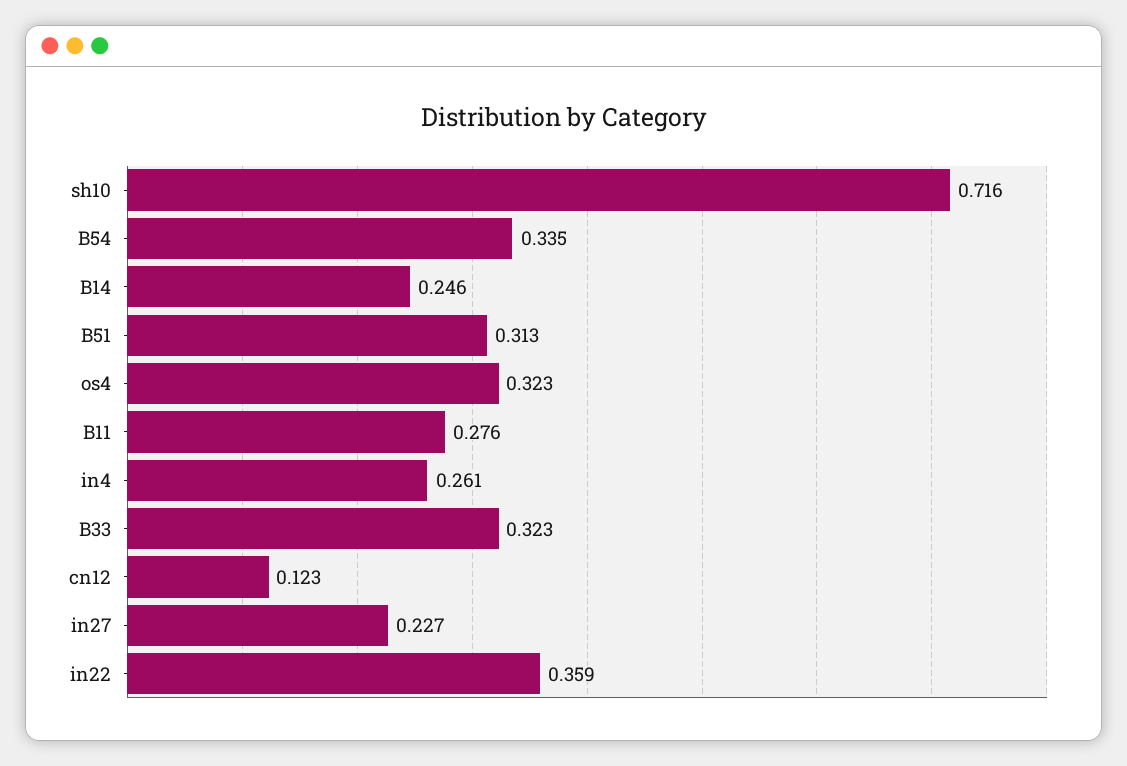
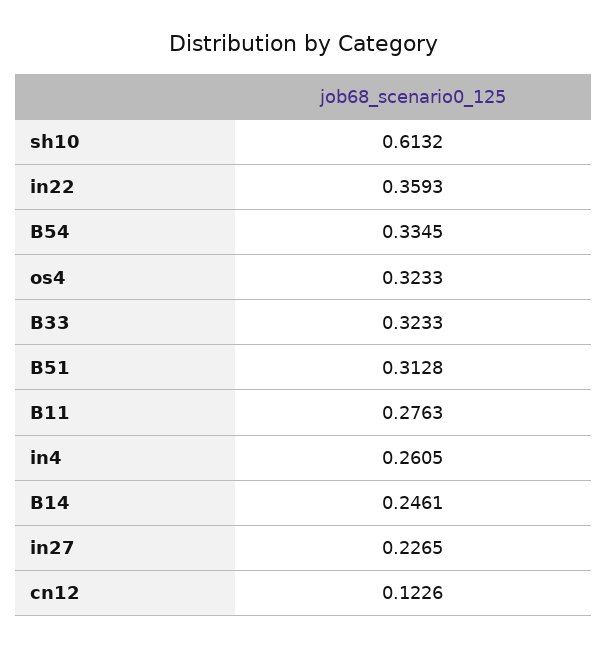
  {
-   "sh10": 0.716,
+   "sh10": 0.6132,
    "B54": 0.3345,
    "B14": 0.2461,
    "B51": 0.3128,
    "os4": 0.3233,
    "B11": 0.2763,
    "in4": 0.2605,
    "B33": 0.3233,
    "cn12": 0.1226,
    "in27": 0.2265,
    "in22": 0.3593
  }

